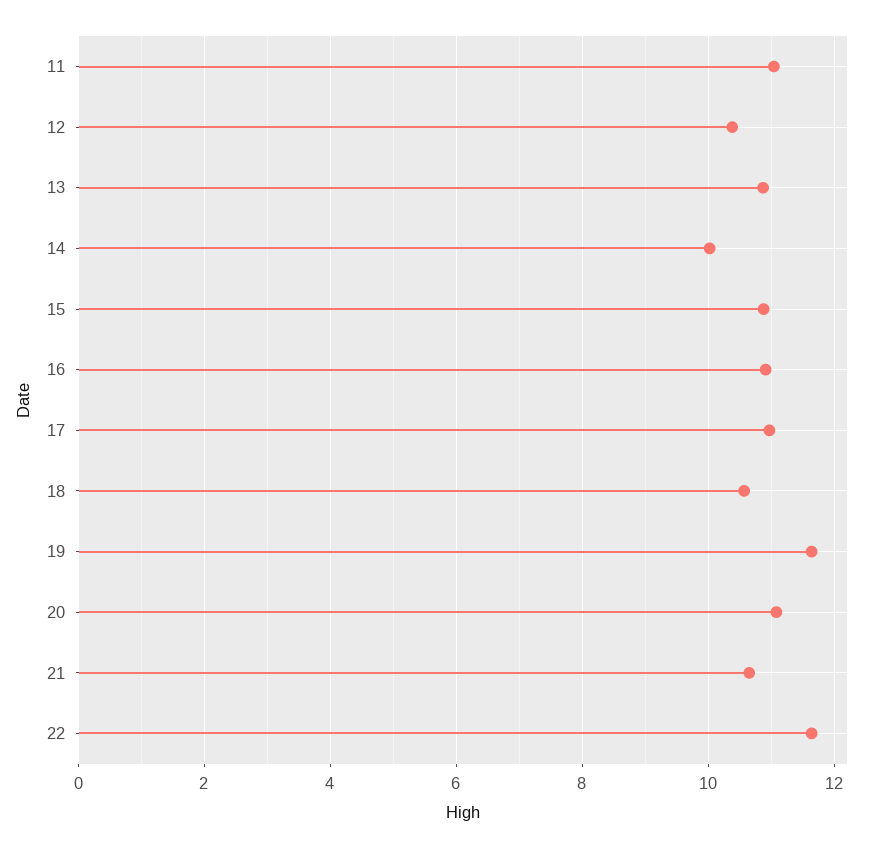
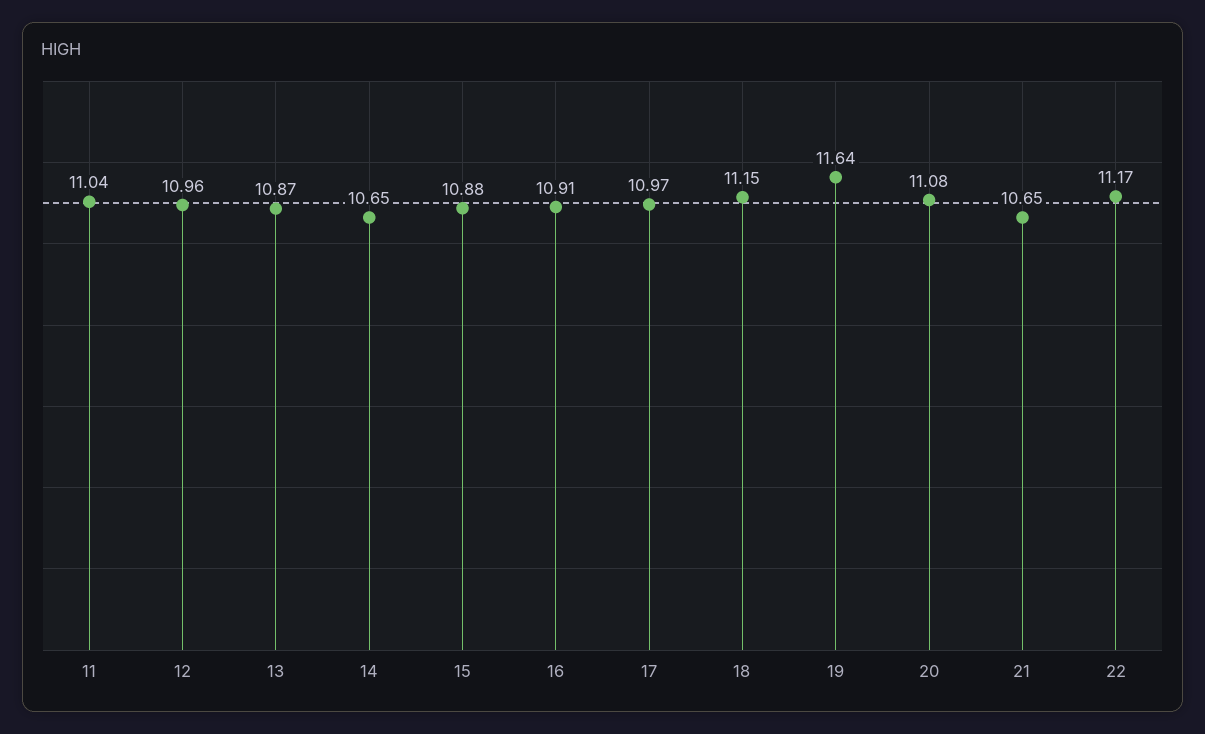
  {
    "11": 11.04,
-   "12": 10.4,
+   "12": 10.96,
    "13": 10.87,
-   "14": 10,
+   "14": 10.65,
    "15": 10.88,
    "16": 10.91,
    "17": 10.97,
-   "18": 10.6,
+   "18": 11.15,
    "19": 11.64,
    "20": 11.08,
    "21": 10.65,
-   "22": 11.6
+   "22": 11.17
  }

